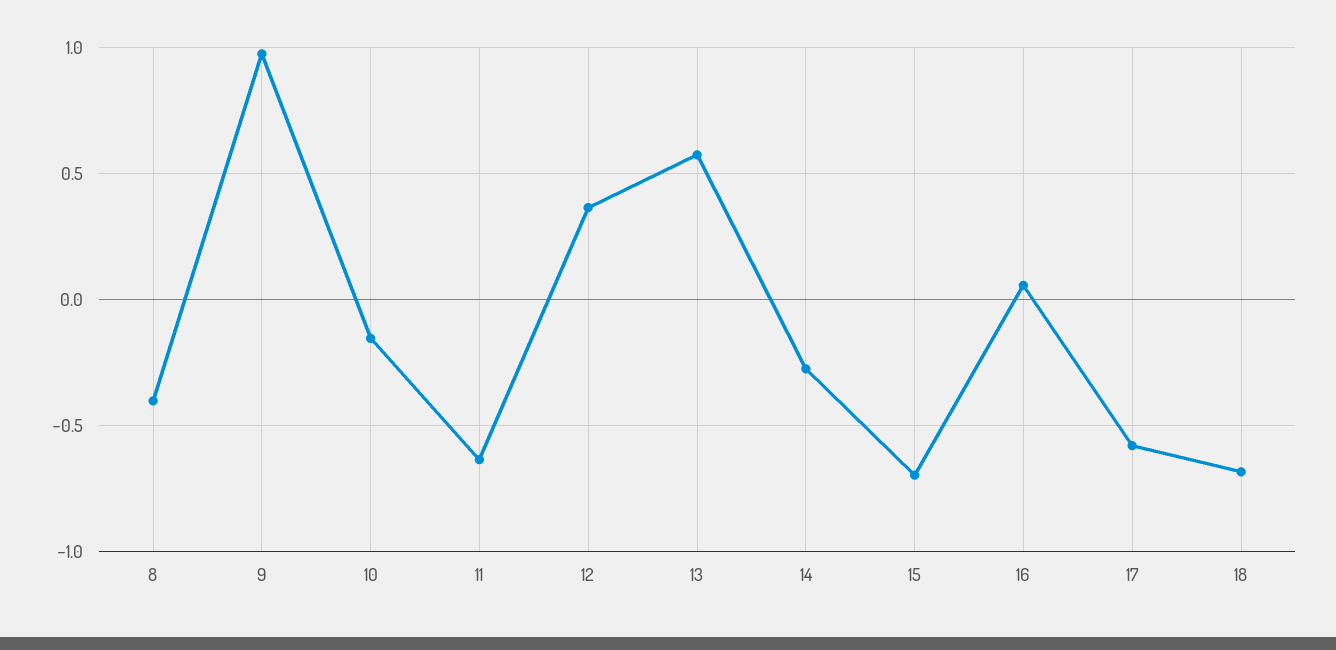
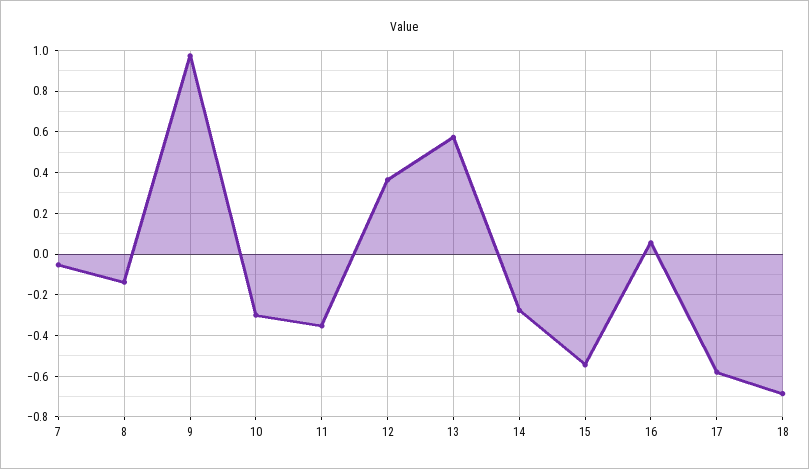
  {
-   "8": -0.4,
+   "8": -0.15,
    "9": 0.95,
-   "10": -0.15,
+   "10": -0.3,
-   "11": -0.65,
+   "11": -0.35,
    "12": 0.35,
    "13": 0.55,
    "14": -0.3,
-   "15": -0.7,
+   "15": -0.55,
    "16": 0.05,
    "17": -0.6,
-   "18": -0.7
+   "18": -0.7,
+   "7": -0.05
  }

